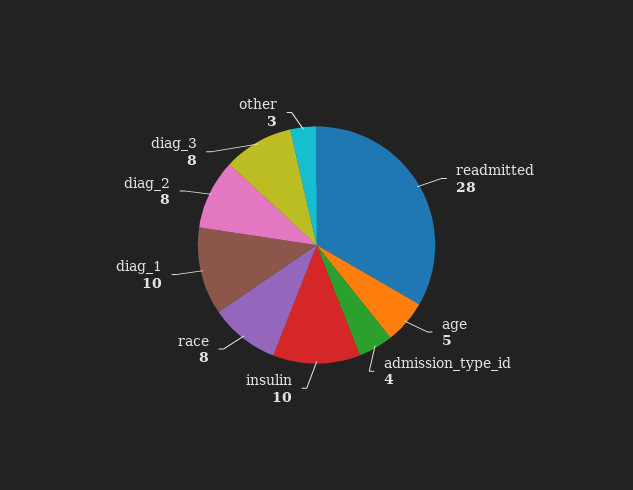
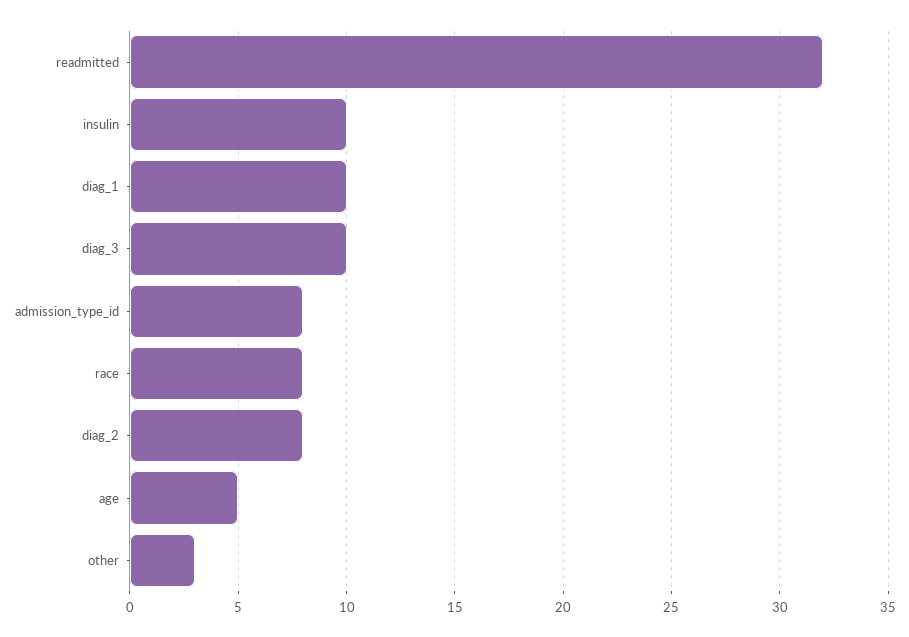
  {
-   "readmitted": 28,
+   "readmitted": 32,
    "age": 5,
-   "admission_type_id": 4,
+   "admission_type_id": 8,
    "insulin": 10,
    "race": 8,
    "diag_1": 10,
    "diag_2": 8,
-   "diag_3": 8,
+   "diag_3": 10,
    "other": 3
  }

